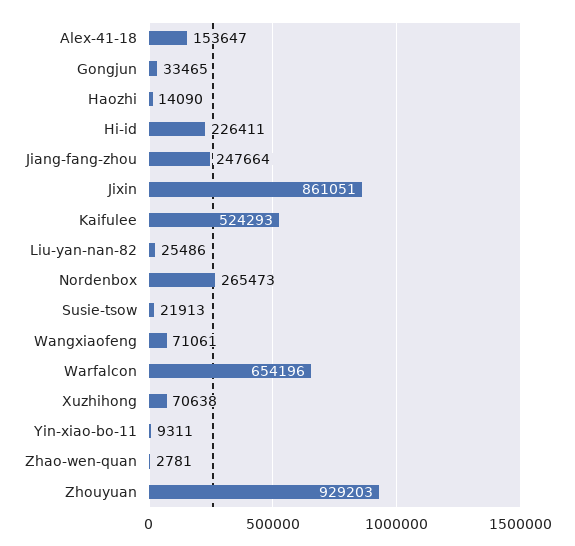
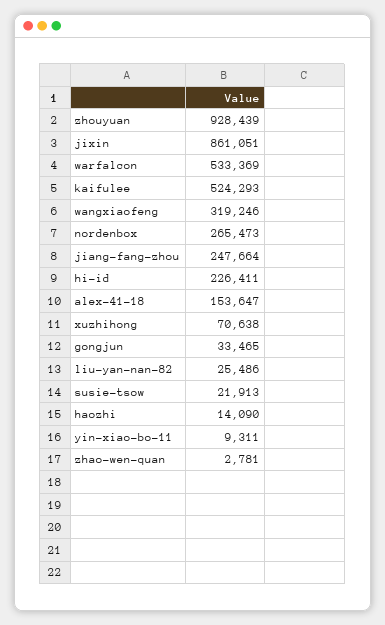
  {
    "Alex-41-18": 153647,
    "Gongjun": 33465,
    "Haozhi": 14090,
    "Hi-id": 226411,
    "Jiang-fang-zhou": 247664,
    "Jixin": 861051,
    "Kaifulee": 524293,
    "Liu-yan-nan-82": 25486,
    "Nordenbox": 265473,
    "Susie-tsow": 21913,
-   "Wangxiaofeng": 71061,
+   "Wangxiaofeng": 319246,
-   "Warfalcon": 654196,
+   "Warfalcon": 533369,
    "Xuzhihong": 70638,
    "Yin-xiao-bo-11": 9311,
    "Zhao-wen-quan": 2781,
-   "Zhouyuan": 929203
+   "Zhouyuan": 928439
  }

